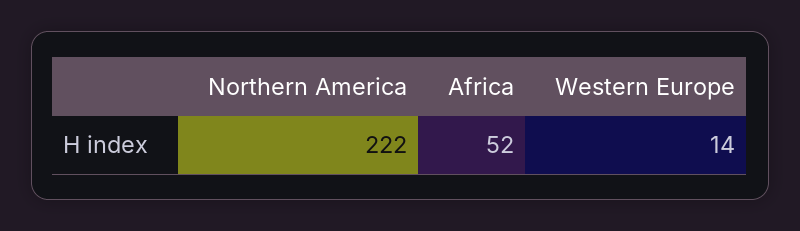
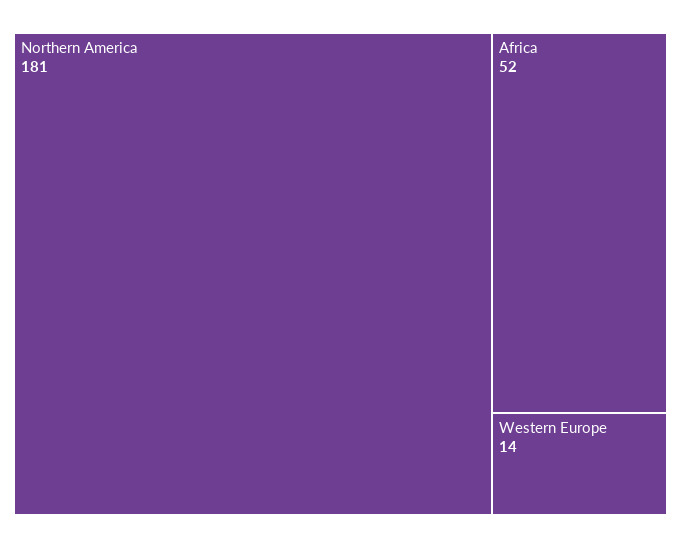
  {
-   "Northern America": 222,
+   "Northern America": 181,
    "Africa": 52,
    "Western Europe": 14
  }

